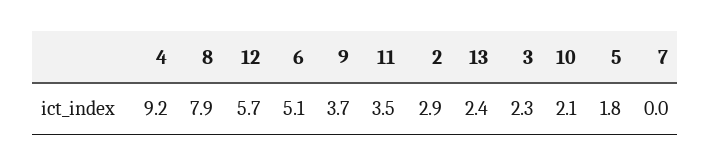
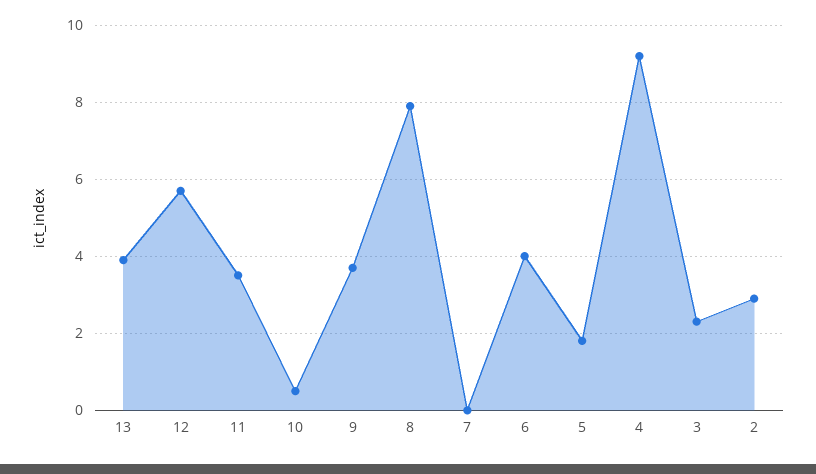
  {
    "4": 9.2,
    "8": 7.9,
    "12": 5.7,
-   "6": 5.1,
+   "6": 4,
    "9": 3.7,
    "11": 3.5,
    "2": 2.9,
-   "13": 2.4,
+   "13": 4,
    "3": 2.3,
-   "10": 2.1,
+   "10": 0.5,
    "5": 1.8,
    "7": 0
  }

